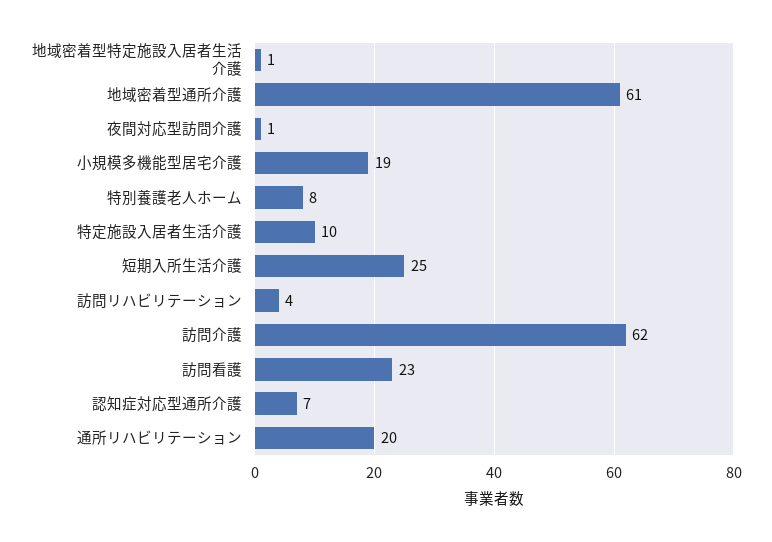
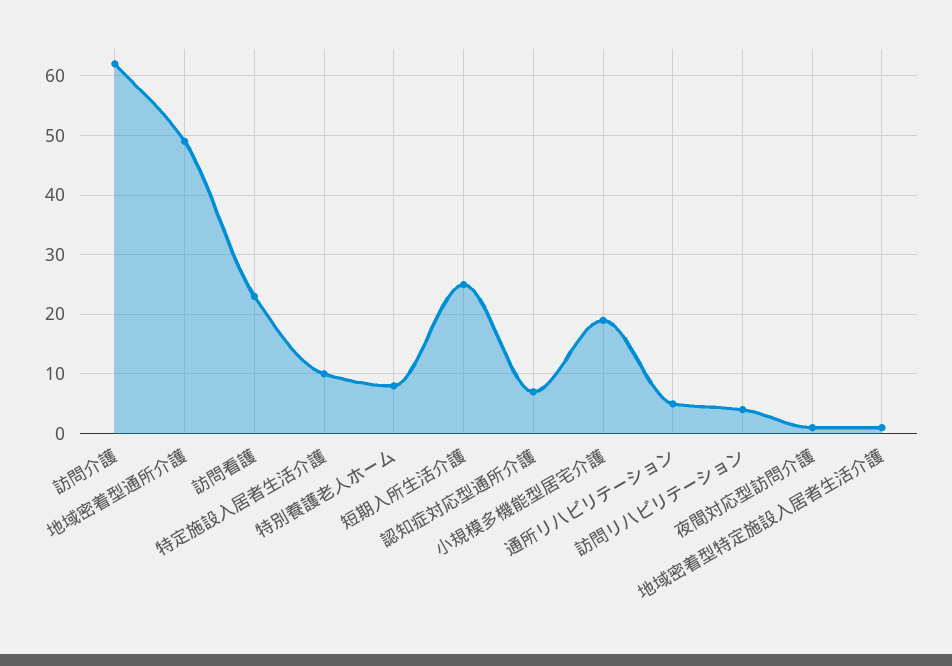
  {
    "地域密着型特定施設入居者生活介護": 1,
-   "地域密着型通所介護": 61,
+   "地域密着型通所介護": 50,
    "夜間対応型訪問介護": 1,
    "小規模多機能型居宅介護": 19,
    "特別養護老人ホーム": 8,
    "特定施設入居者生活介護": 10,
    "短期入所生活介護": 25,
    "訪問リハビリテーション": 4,
    "訪問介護": 62,
    "訪問看護": 23,
    "認知症対応型通所介護": 7,
-   "通所リハビリテーション": 20
+   "通所リハビリテーション": 5
  }

